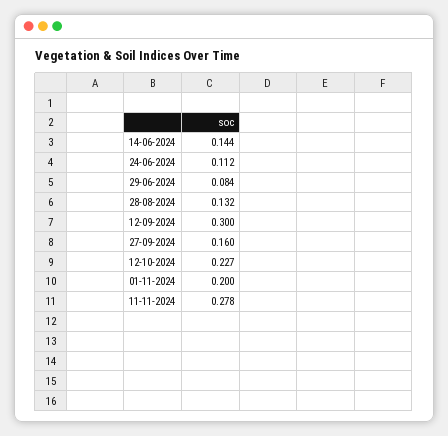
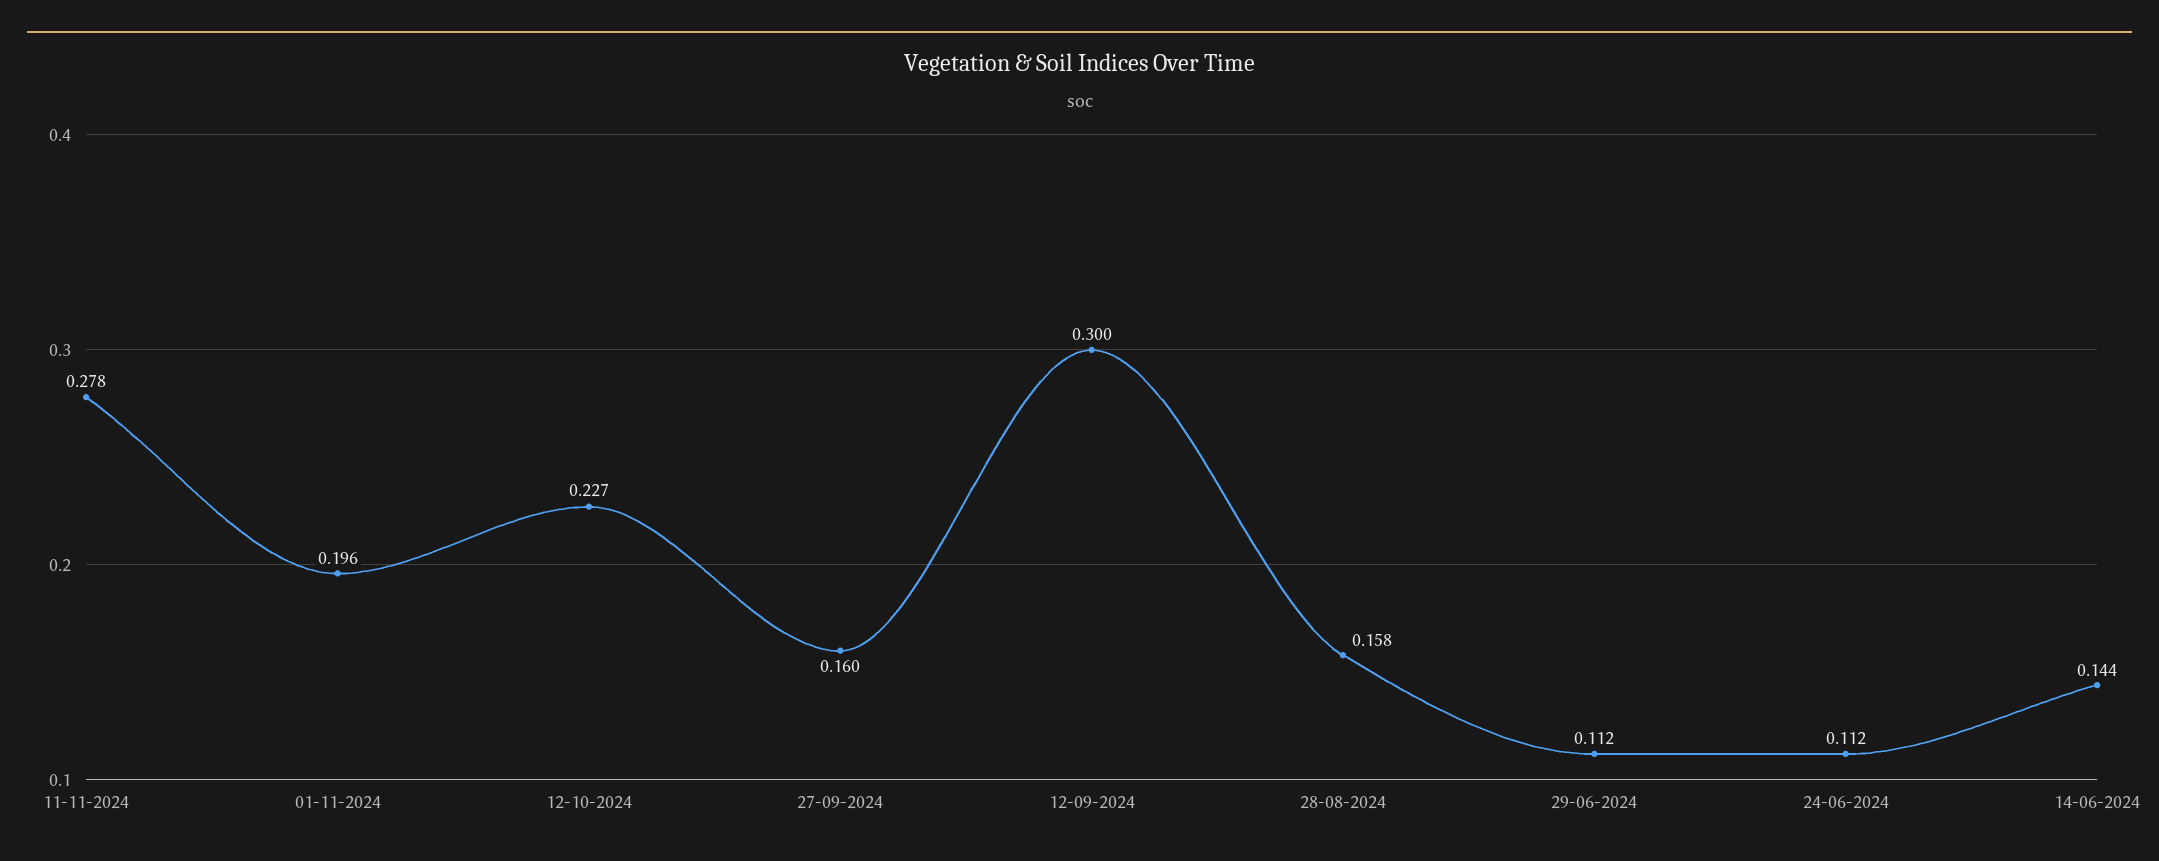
  {
    "14-06-2024": 0.144,
    "24-06-2024": 0.112,
-   "29-06-2024": 0.084,
+   "29-06-2024": 0.112,
-   "28-08-2024": 0.132,
+   "28-08-2024": 0.158,
    "12-09-2024": 0.3,
    "27-09-2024": 0.16,
    "12-10-2024": 0.227,
-   "01-11-2024": 0.2,
+   "01-11-2024": 0.196,
    "11-11-2024": 0.278
  }

